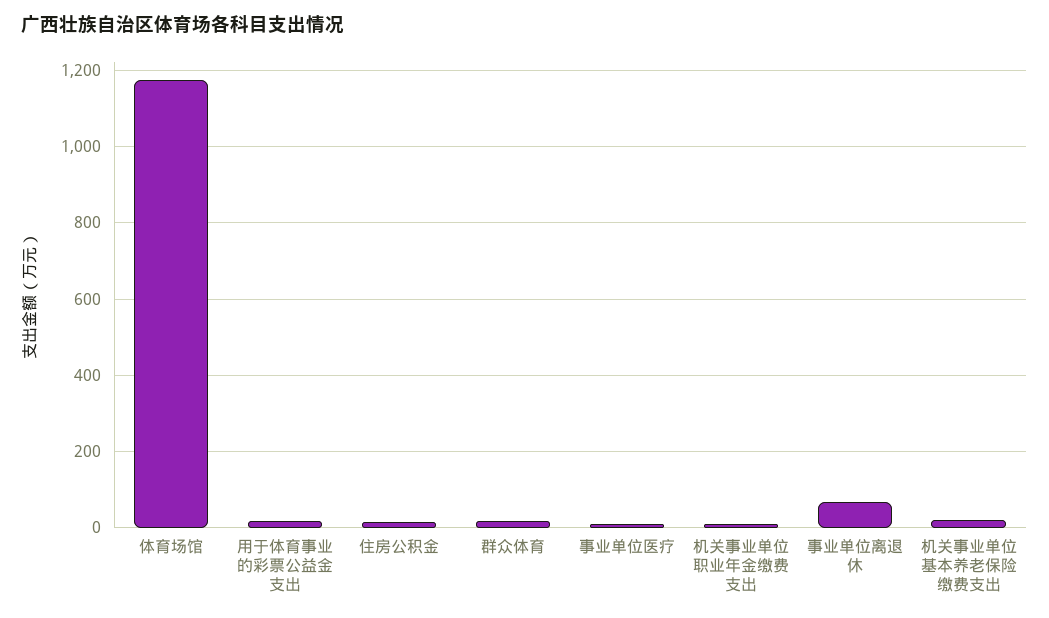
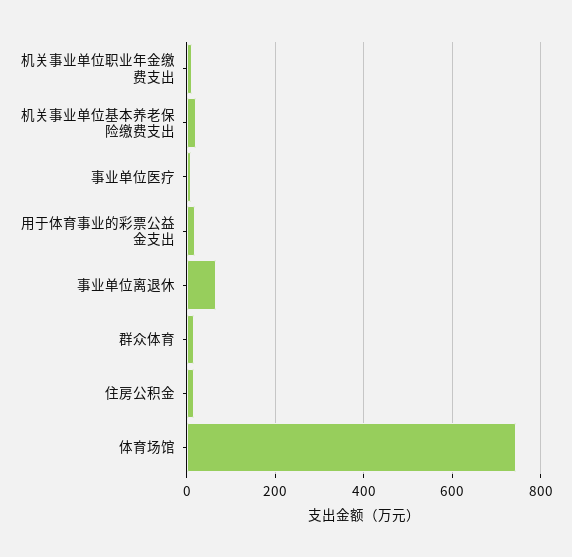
  {
-   "体育场馆": 1180,
+   "体育场馆": 740,
    "用于体育事业的彩票公益金支出": 20,
    "住房公积金": 20,
    "群众体育": 20,
    "事业单位医疗": 20,
    "机关事业单位职业年金缴费支出": 20,
    "事业单位离退休": 60,
    "机关事业单位基本养老保险缴费支出": 20
  }

